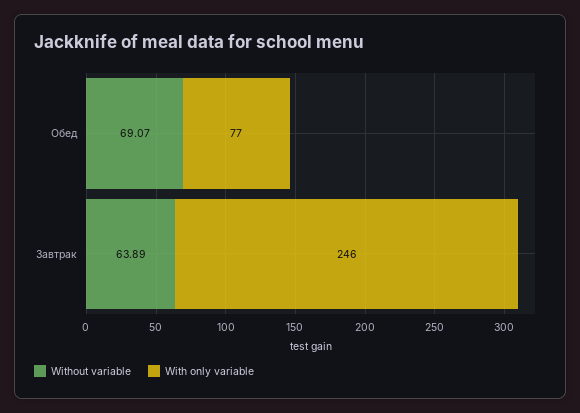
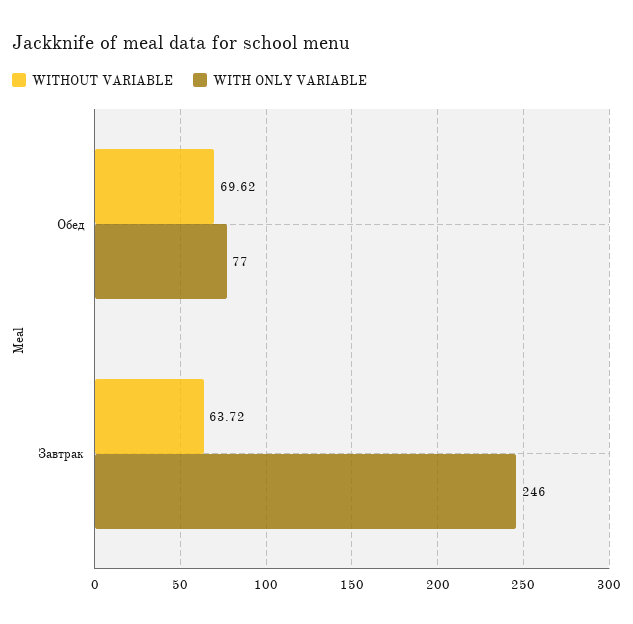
  {
    "Without variable": {
-     "Обед": 69.07,
+     "Обед": 69.62,
-     "Завтрак": 63.89
+     "Завтрак": 63.72
    },
    "With only variable": {
      "Обед": 77,
      "Завтрак": 246
    }
  }

